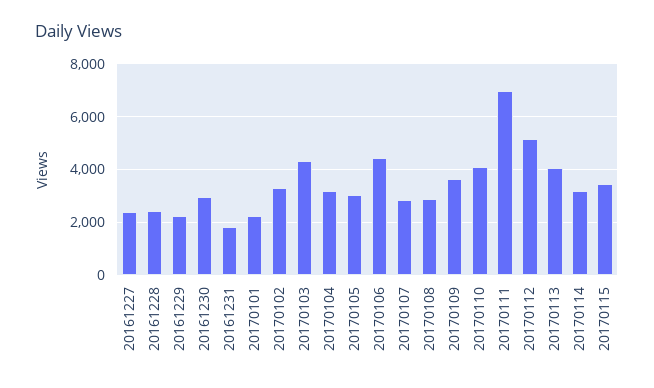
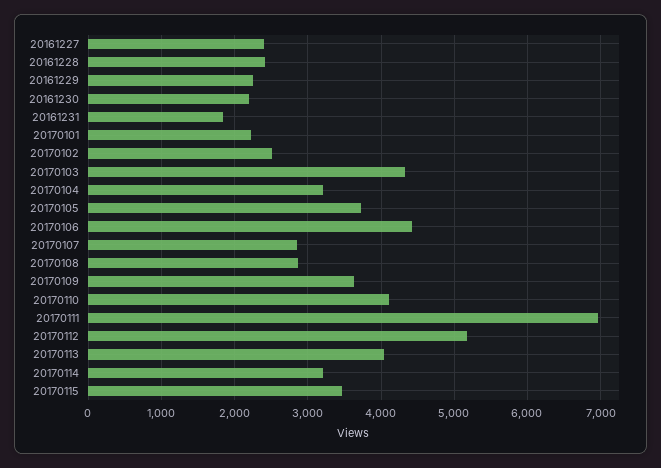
  {
    "20161227": 2400,
    "20161228": 2400,
    "20161229": 2200,
-   "20161230": 3000,
+   "20161230": 2200,
    "20161231": 1800,
    "20170101": 2200,
-   "20170102": 3250,
+   "20170102": 2500,
    "20170103": 4300,
    "20170104": 3200,
-   "20170105": 3000,
+   "20170105": 3700,
    "20170106": 4400,
    "20170107": 2900,
    "20170108": 2900,
    "20170109": 3600,
    "20170110": 4100,
    "20170111": 7000,
    "20170112": 5200,
    "20170113": 4000,
    "20170114": 3200,
    "20170115": 3500
  }

